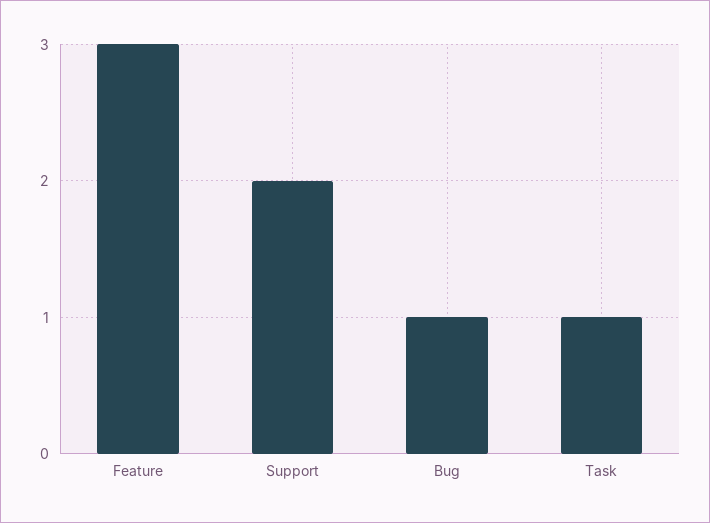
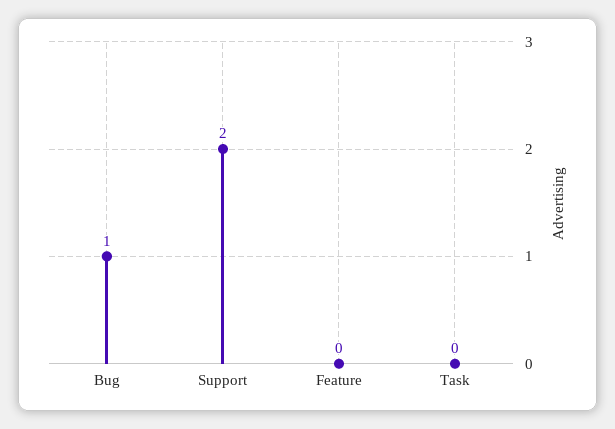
  {
-   "Feature": 3,
+   "Feature": 0,
    "Support": 2,
    "Bug": 1,
-   "Task": 1
+   "Task": 0
  }

